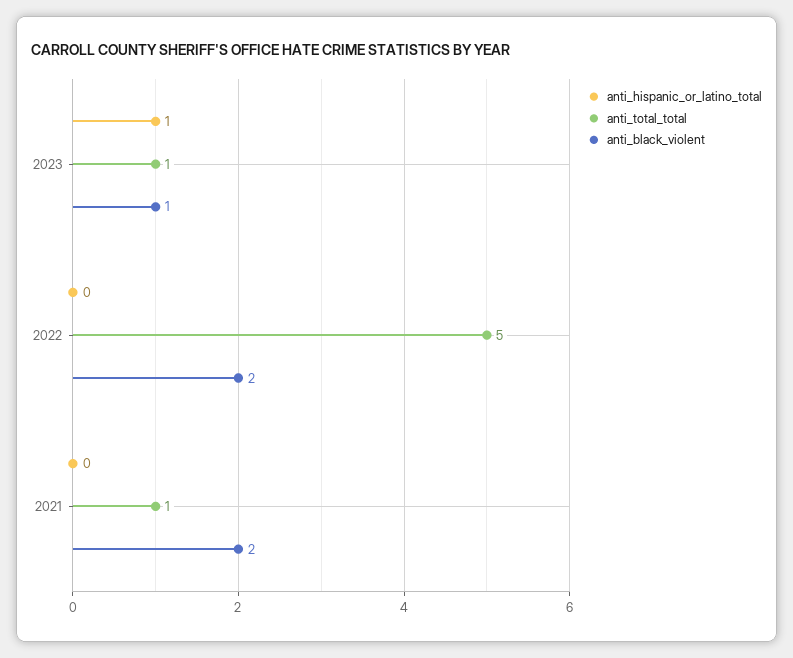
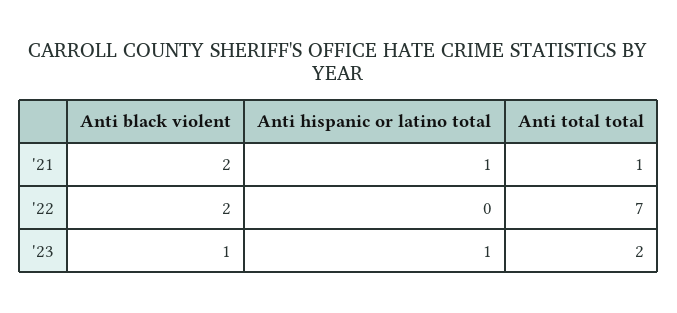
  {
    "anti_hispanic_or_latino_total": {
      "2023": 1,
      "2022": 0,
-     "2021": 0
+     "2021": 1
    },
    "anti_total_total": {
-     "2023": 1,
+     "2023": 2,
-     "2022": 5,
+     "2022": 7,
      "2021": 1
    },
    "anti_black_violent": {
      "2023": 1,
      "2022": 2,
      "2021": 2
    }
  }

